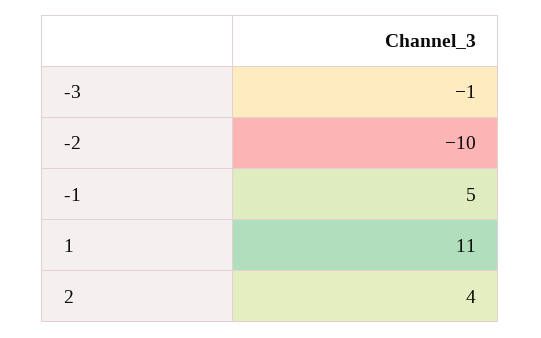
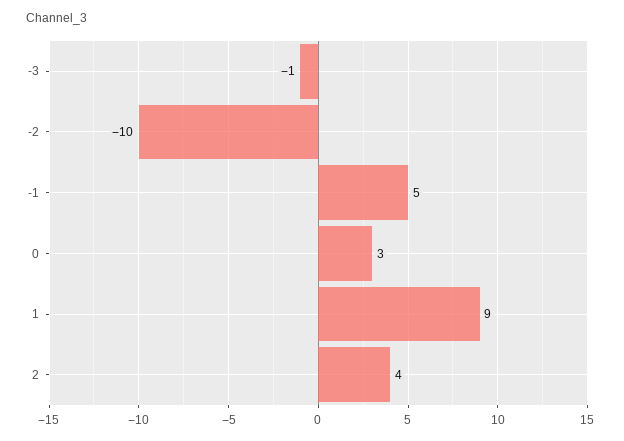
  {
    "-3": -1,
    "-2": -10,
    "-1": 5,
-   "1": 11,
+   "1": 9,
-   "2": 4
+   "2": 4,
+   "0": 3
  }

